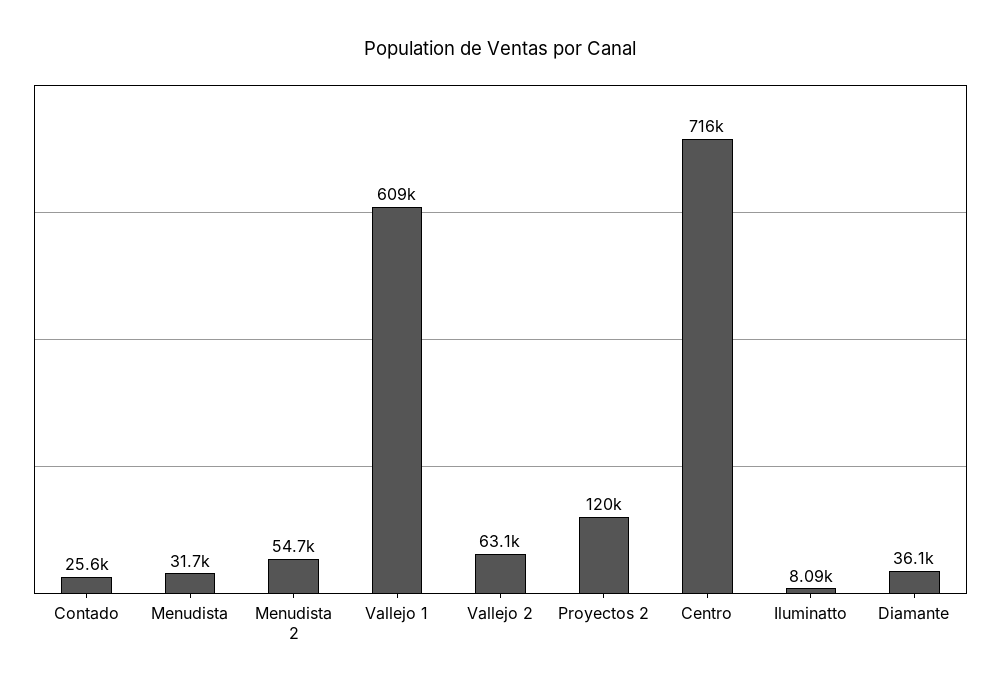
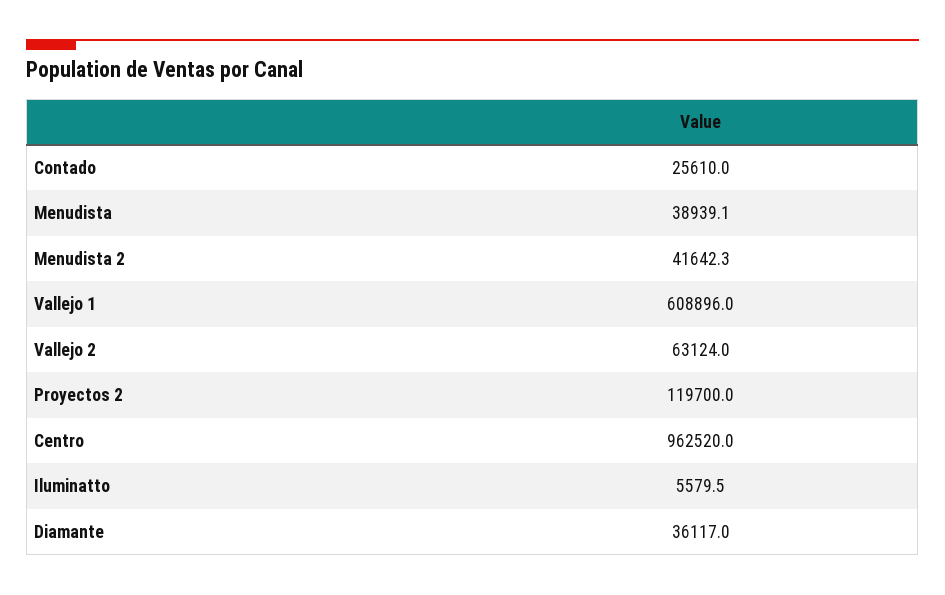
  {
    "Contado": 25610,
-   "Menudista": 31700,
+   "Menudista": 38939.1,
-   "Menudista 2": 54700,
+   "Menudista 2": 41642.3,
    "Vallejo 1": 608896,
    "Vallejo 2": 63124,
    "Proyectos 2": 119700,
-   "Centro": 716000,
+   "Centro": 962520,
-   "Iluminatto": 8090,
+   "Iluminatto": 5579.5,
    "Diamante": 36117
  }

